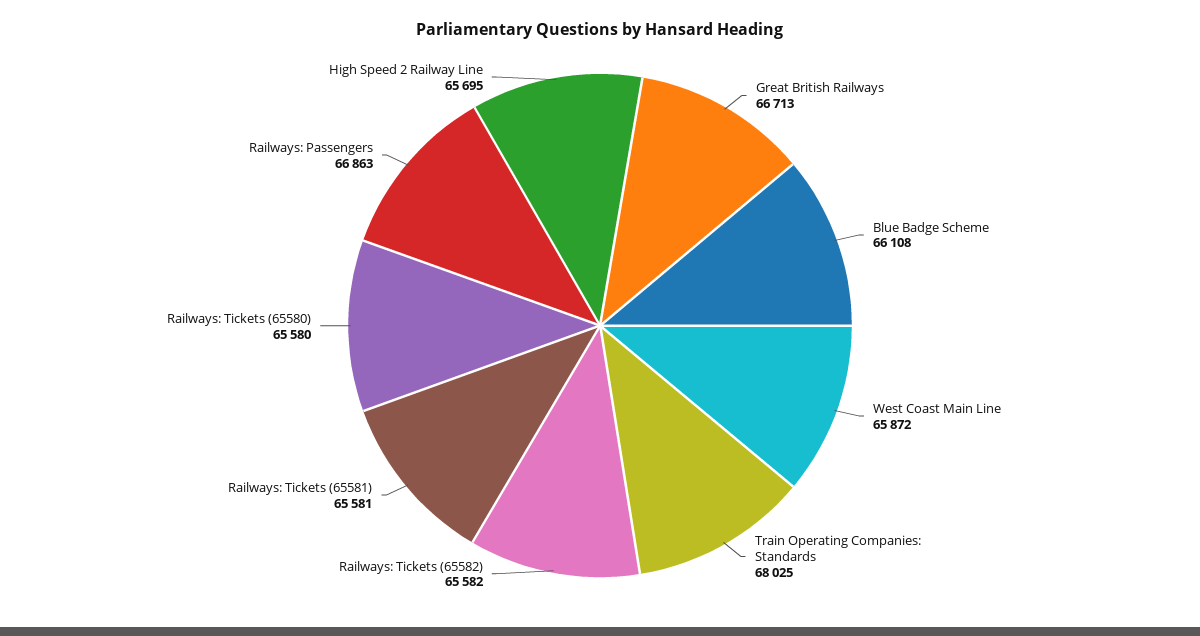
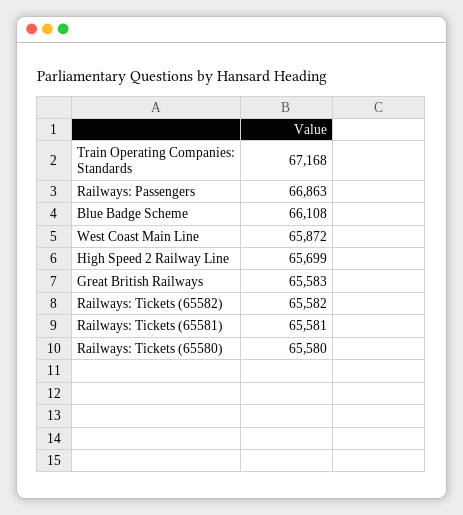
  {
-   "Great British Railways": 66713,
+   "Great British Railways": 65583,
    "Blue Badge Scheme": 66108,
    "West Coast Main Line": 65872,
-   "Train Operating Companies: Standards": 68025,
+   "Train Operating Companies: Standards": 67168,
    "Railways: Tickets (65582)": 65582,
    "Railways: Tickets (65581)": 65581,
    "Railways: Tickets (65580)": 65580,
    "Railways: Passengers": 66863,
-   "High Speed 2 Railway Line": 65695
+   "High Speed 2 Railway Line": 65699
  }

